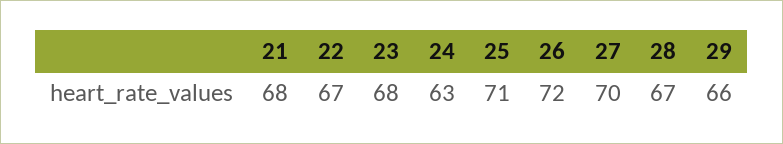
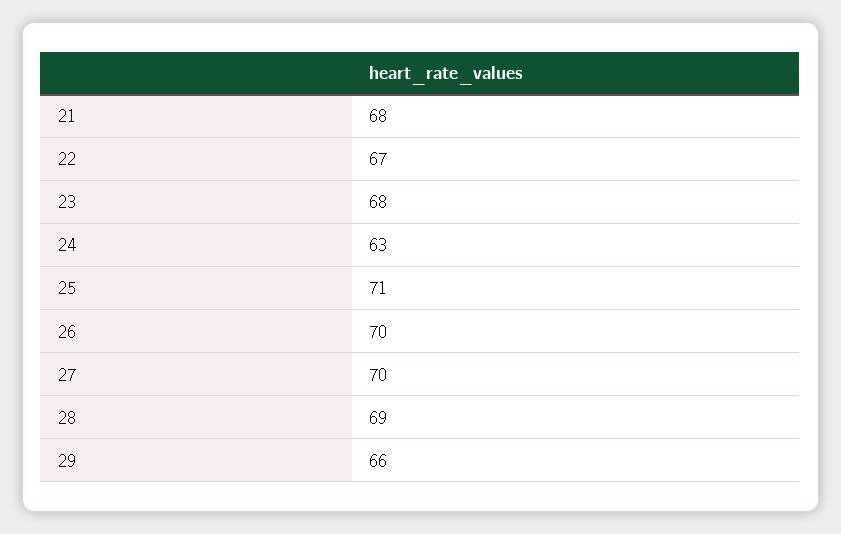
  {
    "21": 68,
    "22": 67,
    "23": 68,
    "24": 63,
    "25": 71,
-   "26": 72,
+   "26": 70,
    "27": 70,
-   "28": 67,
+   "28": 69,
    "29": 66
  }

